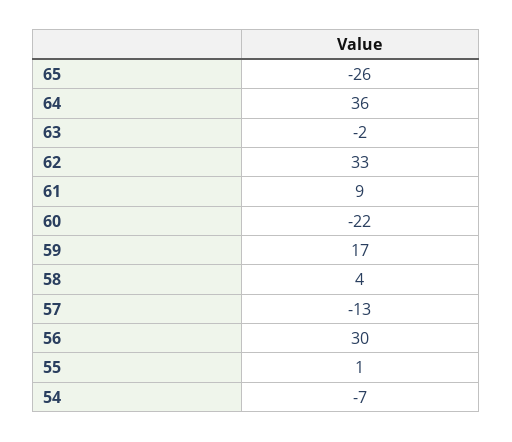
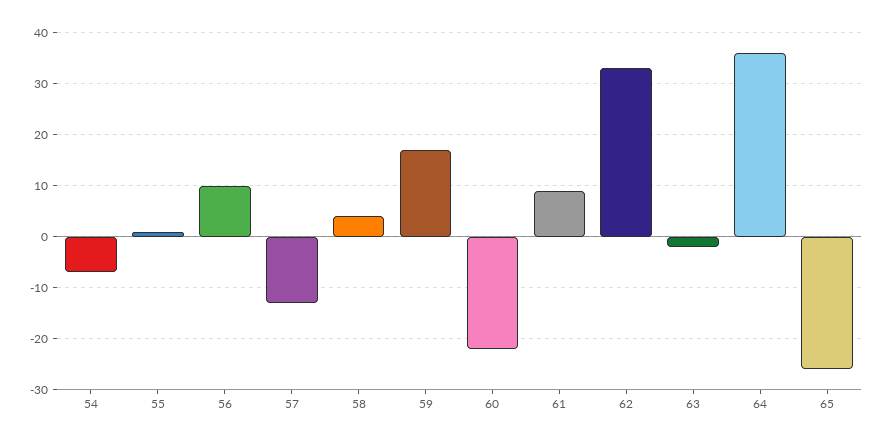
  {
    "65": -26,
    "64": 36,
    "63": -2,
    "62": 33,
    "61": 9,
    "60": -22,
    "59": 17,
    "58": 4,
    "57": -13,
-   "56": 30,
+   "56": 10,
    "55": 1,
    "54": -7
  }

